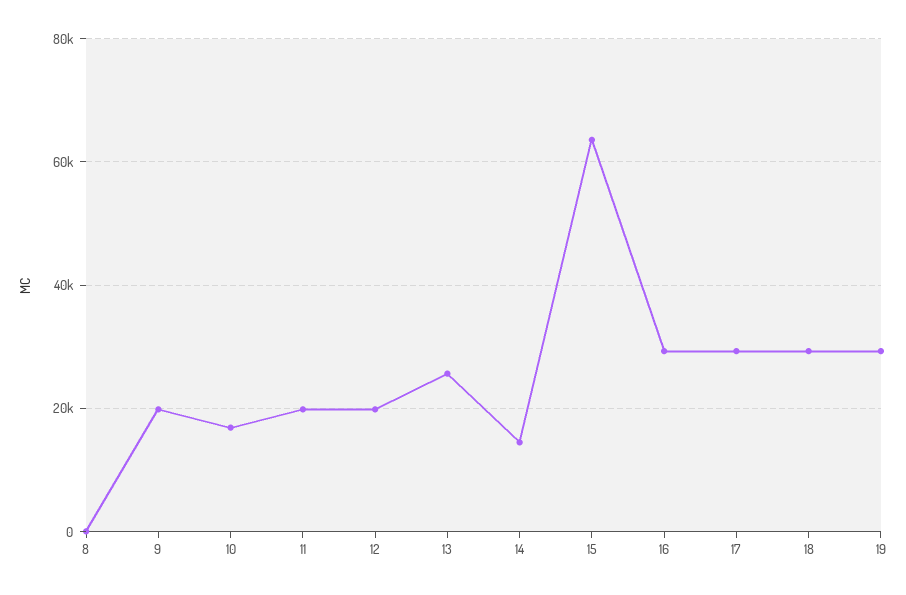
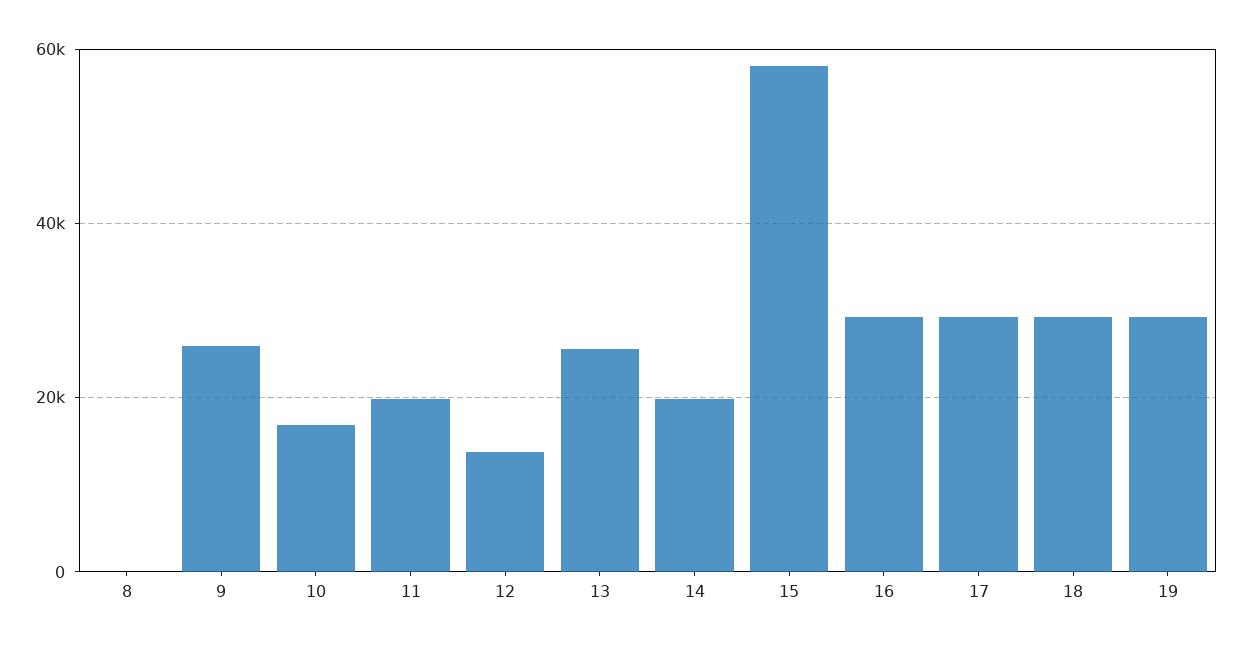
  {
    "8": 0,
-   "9": 20000,
+   "9": 26000,
    "10": 16000,
    "11": 20000,
-   "12": 20000,
+   "12": 14000,
    "13": 26000,
-   "14": 14000,
+   "14": 20000,
-   "15": 64000,
+   "15": 58000,
    "16": 30000,
    "17": 30000,
    "18": 30000,
    "19": 30000
  }

